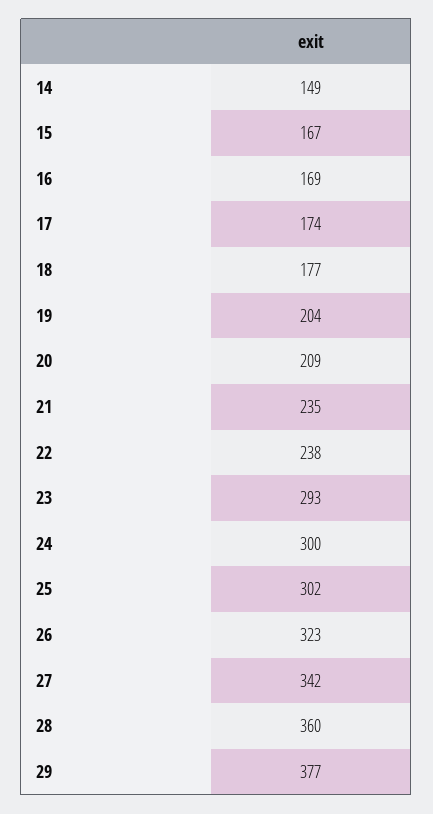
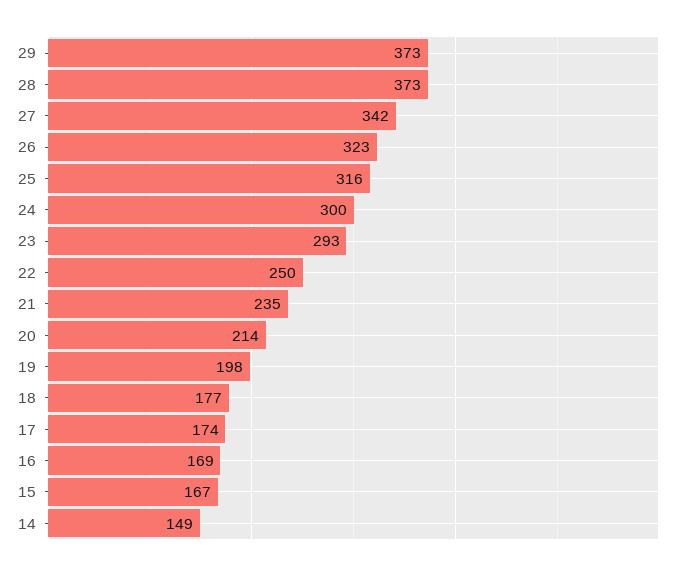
  {
    "14": 149,
    "15": 167,
    "16": 169,
    "17": 174,
    "18": 177,
-   "19": 204,
+   "19": 198,
-   "20": 209,
+   "20": 214,
    "21": 235,
-   "22": 238,
+   "22": 250,
    "23": 293,
    "24": 300,
-   "25": 302,
+   "25": 316,
    "26": 323,
    "27": 342,
-   "28": 360,
+   "28": 373,
-   "29": 377
+   "29": 373
  }

